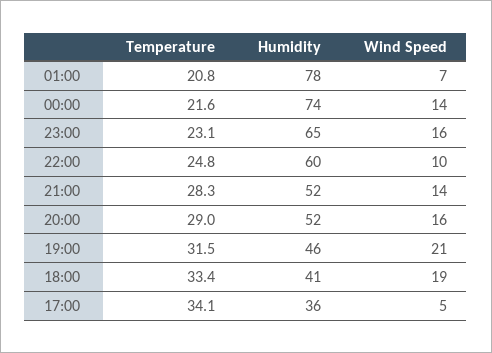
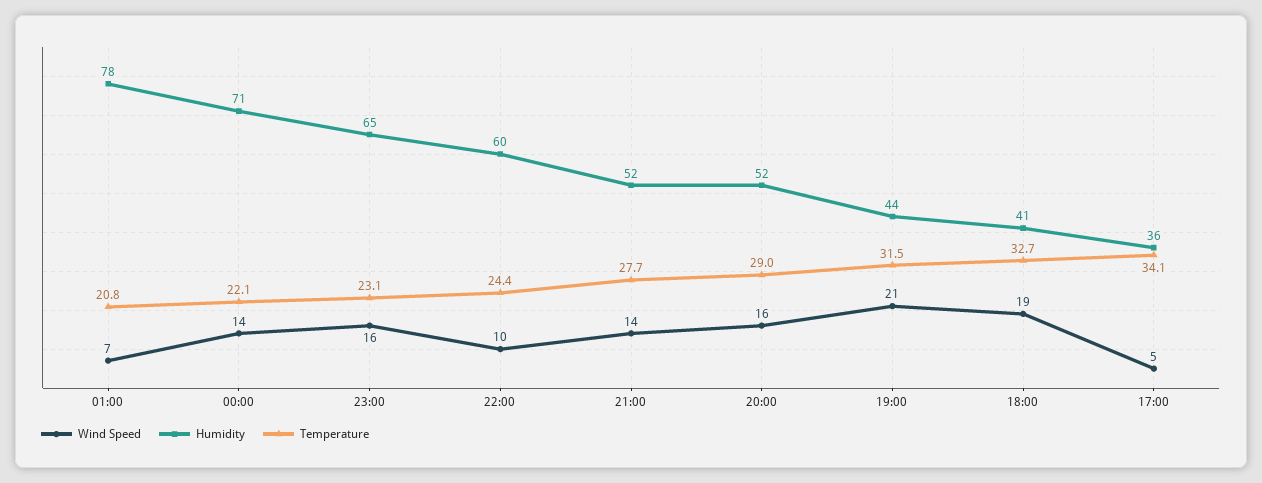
  {
    "Temperature": {
      "01:00": 20.8,
-     "00:00": 21.6,
+     "00:00": 22.1,
      "23:00": 23.1,
-     "22:00": 24.8,
+     "22:00": 24.4,
-     "21:00": 28.3,
+     "21:00": 27.7,
      "20:00": 29,
      "19:00": 31.5,
-     "18:00": 33.4,
+     "18:00": 32.7,
      "17:00": 34.1
    },
    "Humidity": {
      "01:00": 78,
-     "00:00": 74,
+     "00:00": 71,
      "23:00": 65,
      "22:00": 60,
      "21:00": 52,
      "20:00": 52,
-     "19:00": 46,
+     "19:00": 44,
      "18:00": 41,
      "17:00": 36
    },
    "Wind Speed": {
      "01:00": 7,
      "00:00": 14,
      "23:00": 16,
      "22:00": 10,
      "21:00": 14,
      "20:00": 16,
      "19:00": 21,
      "18:00": 19,
      "17:00": 5
    }
  }

